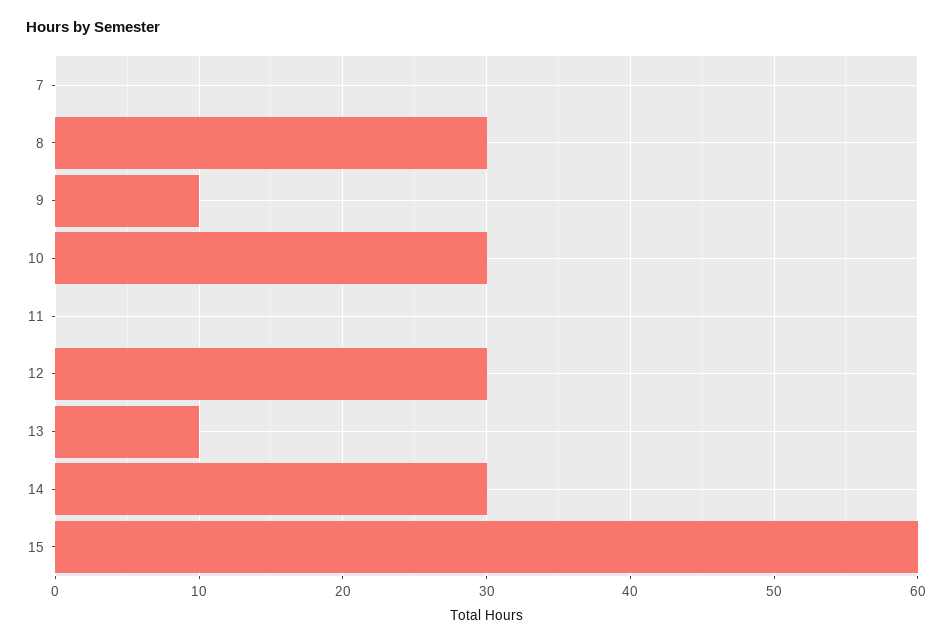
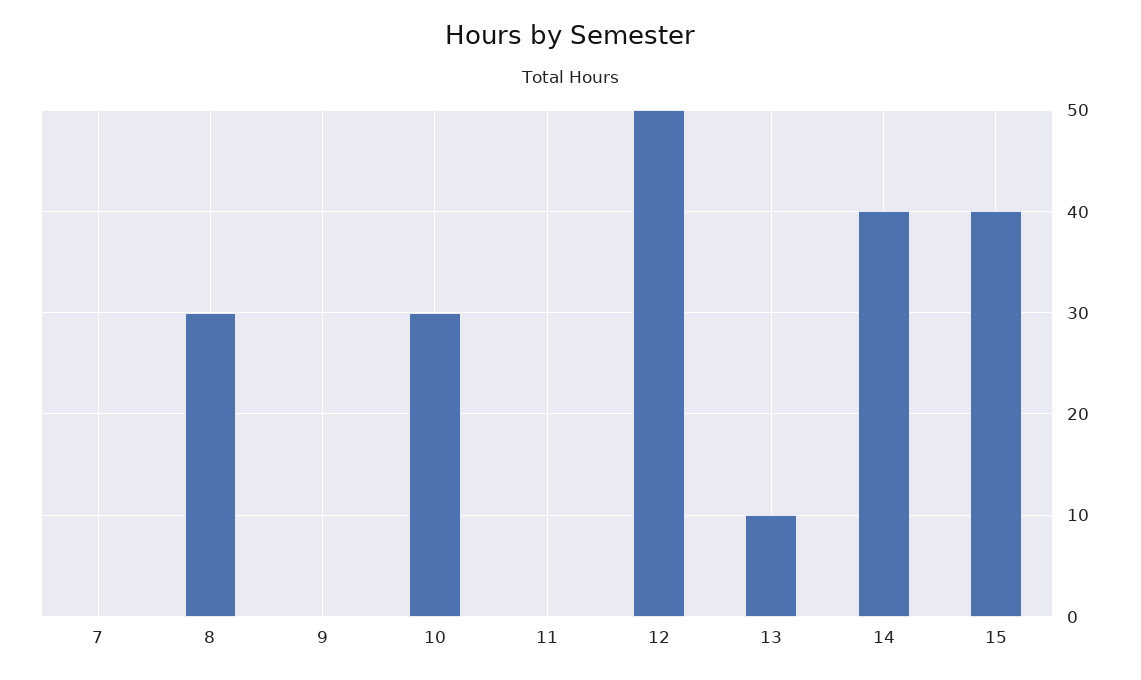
  {
    "7": 0,
    "8": 30,
-   "9": 10,
+   "9": 0,
    "10": 30,
    "11": 0,
-   "12": 30,
+   "12": 50,
    "13": 10,
-   "14": 30,
+   "14": 40,
-   "15": 60
+   "15": 40
  }

